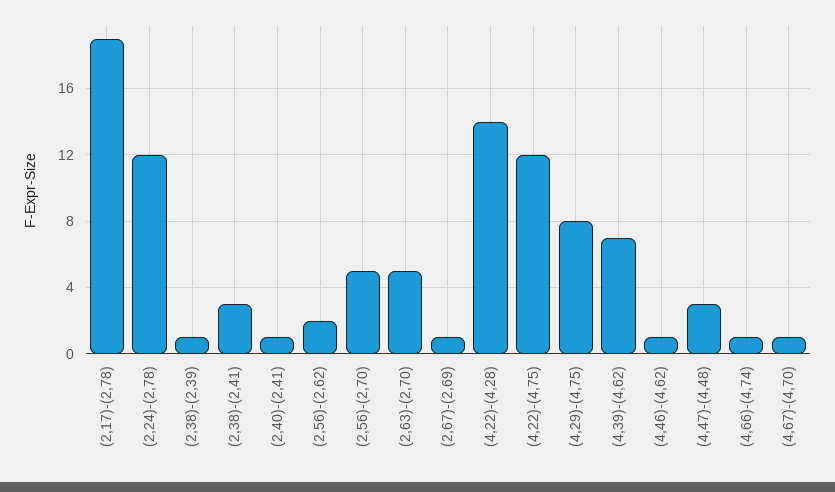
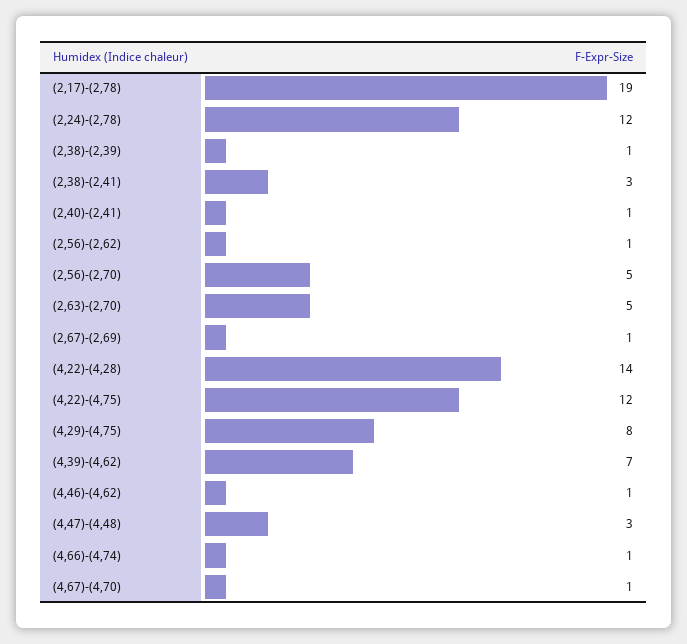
  {
    "(2,17)-(2,78)": 19,
    "(2,24)-(2,78)": 12,
    "(2,38)-(2,39)": 1,
    "(2,38)-(2,41)": 3,
    "(2,40)-(2,41)": 1,
-   "(2,56)-(2,62)": 2,
+   "(2,56)-(2,62)": 1,
    "(2,56)-(2,70)": 5,
    "(2,63)-(2,70)": 5,
    "(2,67)-(2,69)": 1,
    "(4,22)-(4,28)": 14,
    "(4,22)-(4,75)": 12,
    "(4,29)-(4,75)": 8,
    "(4,39)-(4,62)": 7,
    "(4,46)-(4,62)": 1,
    "(4,47)-(4,48)": 3,
    "(4,66)-(4,74)": 1,
    "(4,67)-(4,70)": 1
  }

